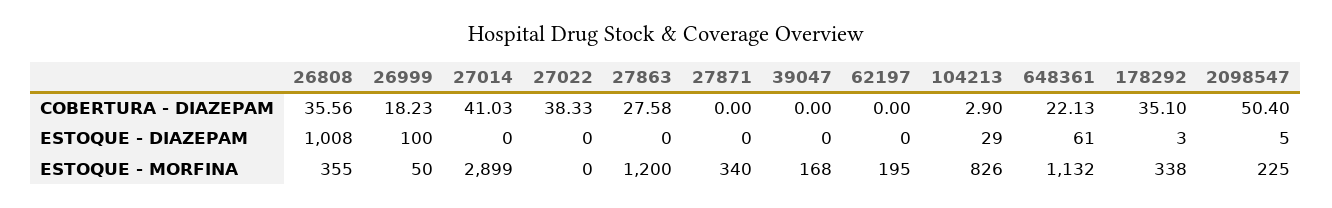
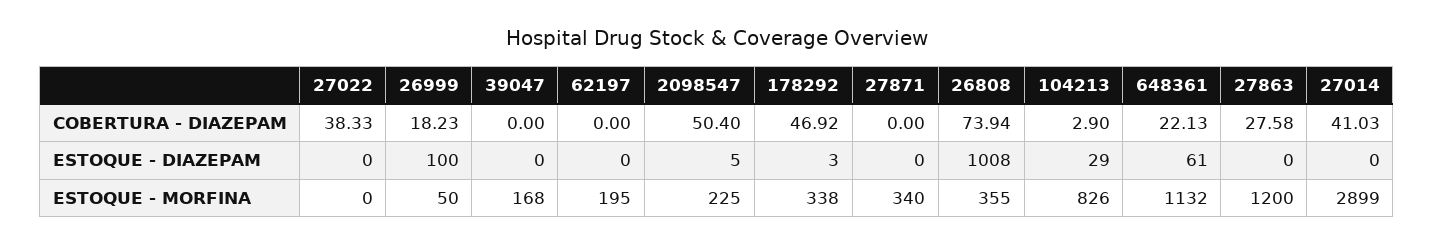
  {
    "26808": {
-     "COBERTURA - DIAZEPAM": 35.56,
+     "COBERTURA - DIAZEPAM": 73.94,
      "ESTOQUE - DIAZEPAM": 1008,
      "ESTOQUE - MORFINA": 355
    },
    "26999": {
      "COBERTURA - DIAZEPAM": 18.23,
      "ESTOQUE - DIAZEPAM": 100,
      "ESTOQUE - MORFINA": 50
    },
    "27014": {
      "COBERTURA - DIAZEPAM": 41.03,
      "ESTOQUE - DIAZEPAM": 0,
      "ESTOQUE - MORFINA": 2899
    },
    "27022": {
      "COBERTURA - DIAZEPAM": 38.33,
      "ESTOQUE - DIAZEPAM": 0,
      "ESTOQUE - MORFINA": 0
    },
    "27863": {
      "COBERTURA - DIAZEPAM": 27.58,
      "ESTOQUE - DIAZEPAM": 0,
      "ESTOQUE - MORFINA": 1200
    },
    "27871": {
      "COBERTURA - DIAZEPAM": 0,
      "ESTOQUE - DIAZEPAM": 0,
      "ESTOQUE - MORFINA": 340
    },
    "39047": {
      "COBERTURA - DIAZEPAM": 0,
      "ESTOQUE - DIAZEPAM": 0,
      "ESTOQUE - MORFINA": 168
    },
    "62197": {
      "COBERTURA - DIAZEPAM": 0,
      "ESTOQUE - DIAZEPAM": 0,
      "ESTOQUE - MORFINA": 195
    },
    "104213": {
      "COBERTURA - DIAZEPAM": 2.9,
      "ESTOQUE - DIAZEPAM": 29,
      "ESTOQUE - MORFINA": 826
    },
    "648361": {
      "COBERTURA - DIAZEPAM": 22.13,
      "ESTOQUE - DIAZEPAM": 61,
      "ESTOQUE - MORFINA": 1132
    },
    "178292": {
-     "COBERTURA - DIAZEPAM": 35.1,
+     "COBERTURA - DIAZEPAM": 46.92,
      "ESTOQUE - DIAZEPAM": 3,
      "ESTOQUE - MORFINA": 338
    },
    "2098547": {
      "COBERTURA - DIAZEPAM": 50.4,
      "ESTOQUE - DIAZEPAM": 5,
      "ESTOQUE - MORFINA": 225
    }
  }

